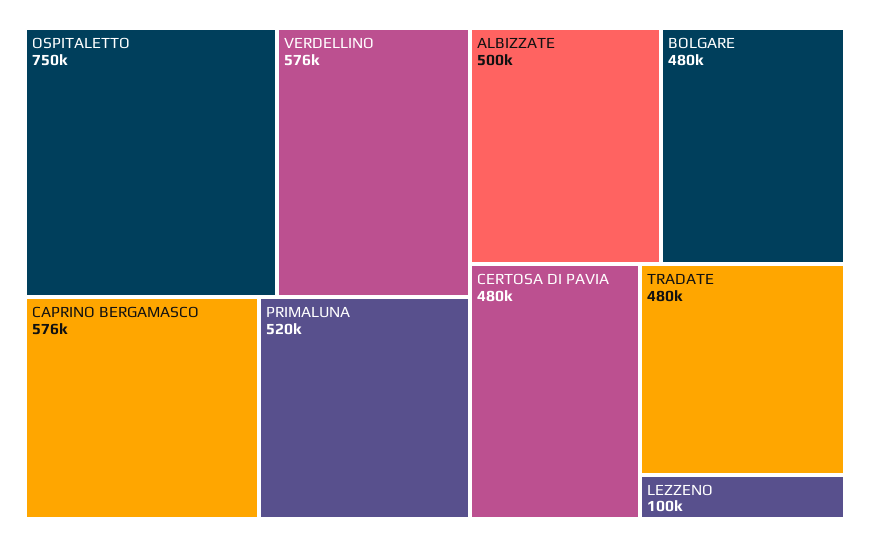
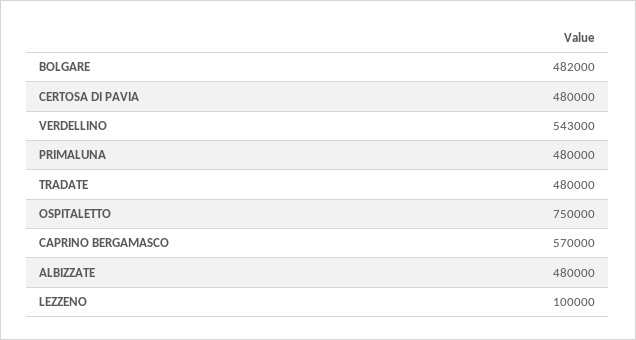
  {
    "OSPITALETTO": 750000,
-   "VERDELLINO": 576000,
+   "VERDELLINO": 543000,
-   "CAPRINO BERGAMASCO": 576000,
+   "CAPRINO BERGAMASCO": 570000,
-   "PRIMALUNA": 520000,
+   "PRIMALUNA": 480000,
-   "ALBIZZATE": 500000,
+   "ALBIZZATE": 480000,
-   "BOLGARE": 480000,
+   "BOLGARE": 482000,
    "CERTOSA DI PAVIA": 480000,
    "TRADATE": 480000,
    "LEZZENO": 100000
  }

